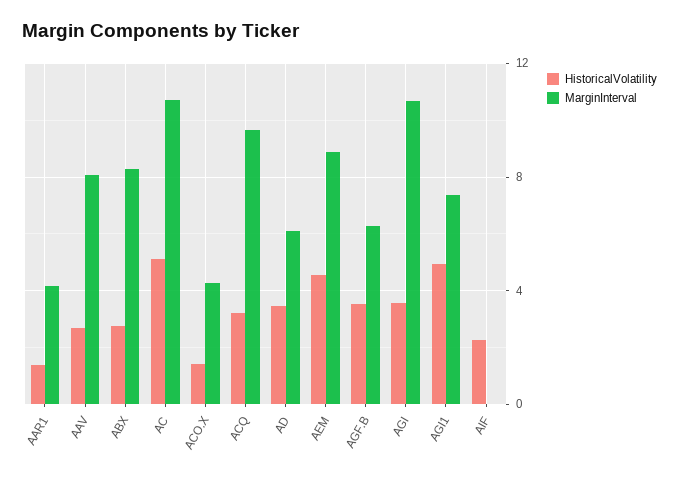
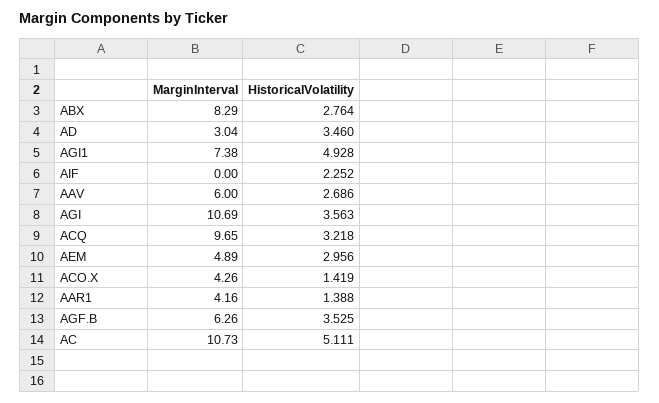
  {
    "HistoricalVolatility": {
      "AAR1": 1.388,
      "AAV": 2.686,
      "ABX": 2.764,
      "AC": 5.111,
      "ACO.X": 1.419,
      "ACQ": 3.218,
      "AD": 3.46,
-     "AEM": 4.5,
+     "AEM": 2.956,
      "AGF.B": 3.525,
      "AGI": 3.563,
      "AGI1": 4.928,
      "AIF": 2.252
    },
    "MarginInterval": {
      "AAR1": 4.16,
-     "AAV": 8,
+     "AAV": 6,
      "ABX": 8.29,
      "AC": 10.73,
      "ACO.X": 4.26,
      "ACQ": 9.65,
-     "AD": 6,
+     "AD": 3.04,
-     "AEM": 9,
+     "AEM": 4.89,
      "AGF.B": 6.26,
      "AGI": 10.69,
      "AGI1": 7.38,
      "AIF": 0
    }
  }

